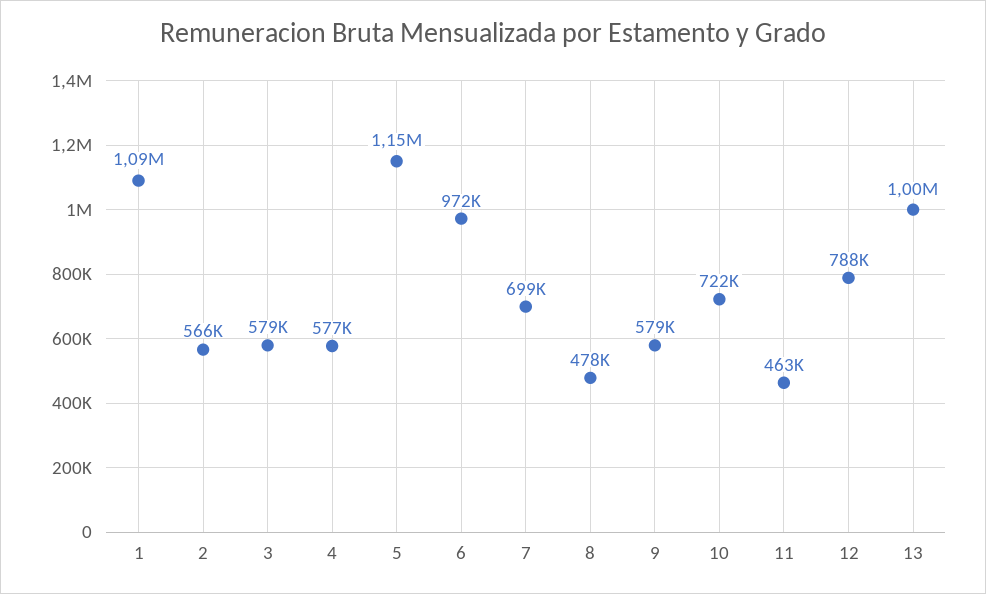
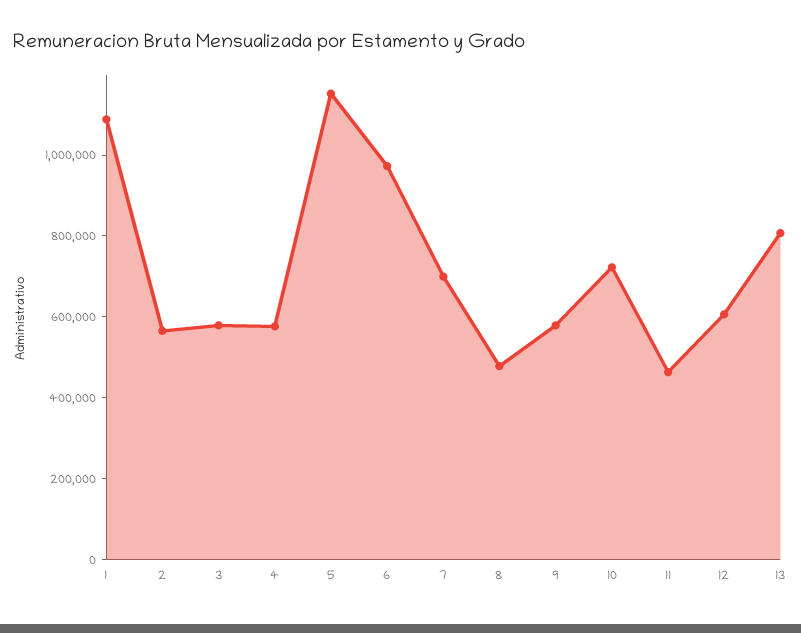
  {
    "1": 1090000,
    "2": 566000,
    "3": 579000,
    "4": 577000,
    "5": 1150000,
    "6": 972000,
    "7": 699000,
    "8": 478000,
    "9": 579000,
    "10": 722000,
    "11": 463000,
-   "12": 788000,
+   "12": 600000,
-   "13": 1000000
+   "13": 800000
  }

